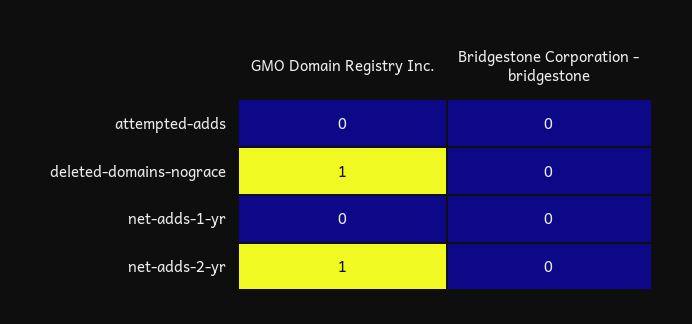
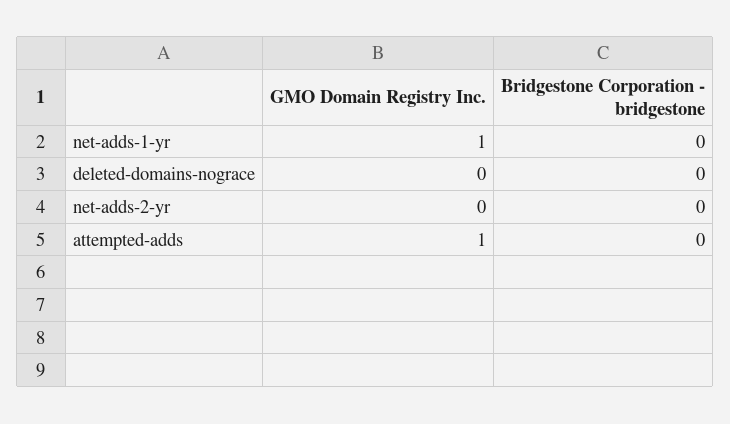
  {
    "GMO Domain Registry Inc.": {
-     "attempted-adds": 0,
+     "attempted-adds": 1,
-     "deleted-domains-nograce": 1,
+     "deleted-domains-nograce": 0,
-     "net-adds-1-yr": 0,
+     "net-adds-1-yr": 1,
-     "net-adds-2-yr": 1
+     "net-adds-2-yr": 0
    },
    "Bridgestone Corporation - bridgestone": {
      "attempted-adds": 0,
      "deleted-domains-nograce": 0,
      "net-adds-1-yr": 0,
      "net-adds-2-yr": 0
    }
  }

